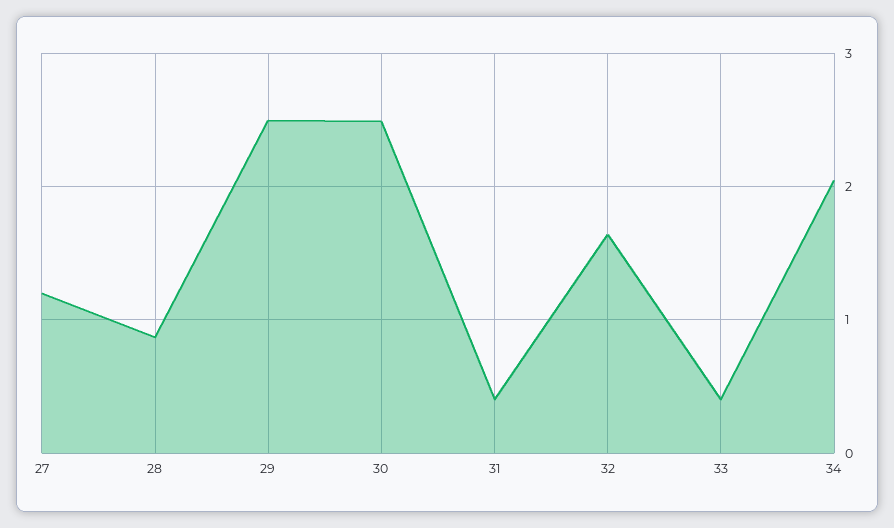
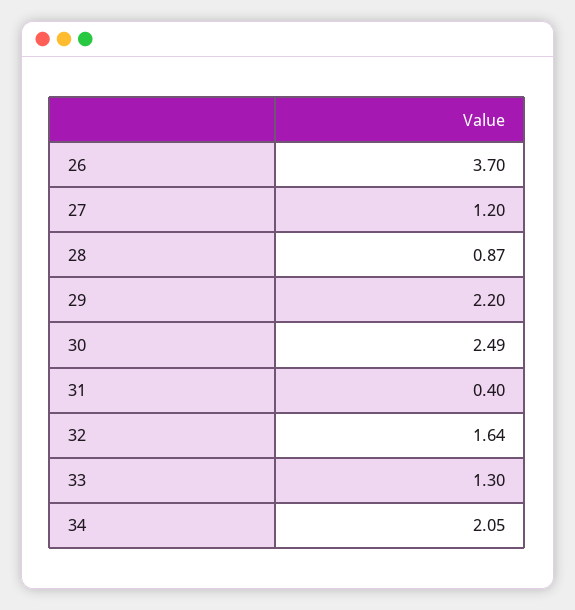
  {
    "27": 1.2,
    "28": 0.87,
-   "29": 2.5,
+   "29": 2.2,
    "30": 2.49,
    "31": 0.4,
    "32": 1.64,
-   "33": 0.4,
+   "33": 1.3,
-   "34": 2.05
+   "34": 2.05,
+   "26": 3.7
  }

